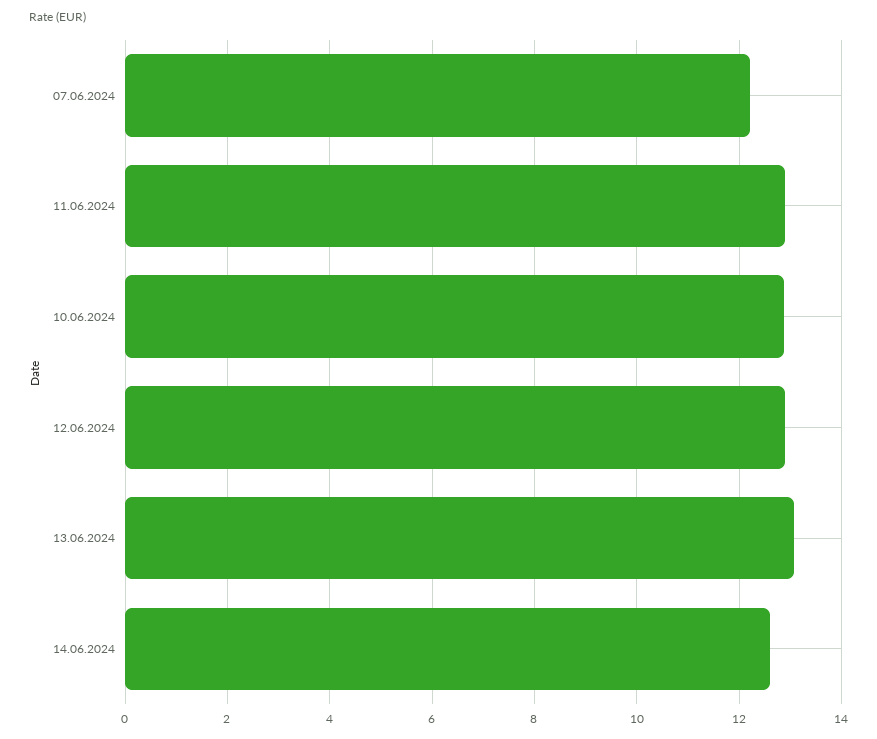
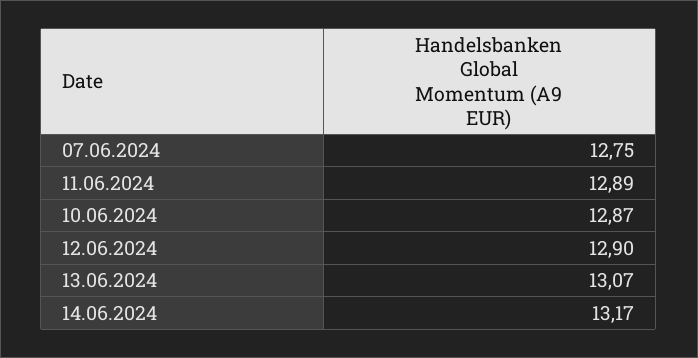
  {
-   "07.06.2024": 12.2,
+   "07.06.2024": 12.75,
    "11.06.2024": 12.89,
    "10.06.2024": 12.87,
    "12.06.2024": 12.9,
    "13.06.2024": 13.07,
-   "14.06.2024": 12.6
+   "14.06.2024": 13.17
  }

